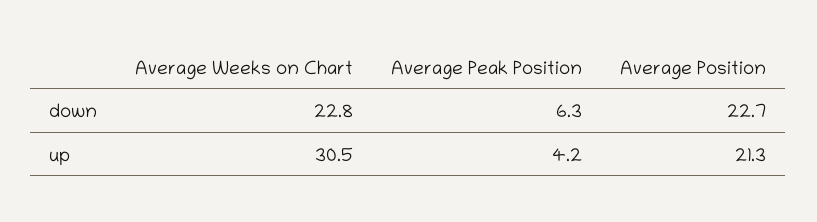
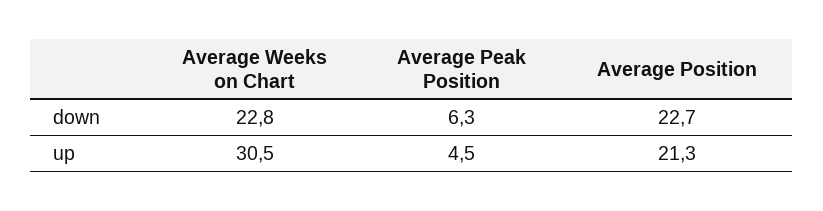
  {
    "Average Weeks on Chart": {
      "down": 22.8,
      "up": 30.5
    },
    "Average Peak Position": {
      "down": 6.3,
-     "up": 4.2
+     "up": 4.5
    },
    "Average Position": {
      "down": 22.7,
      "up": 21.3
    }
  }

